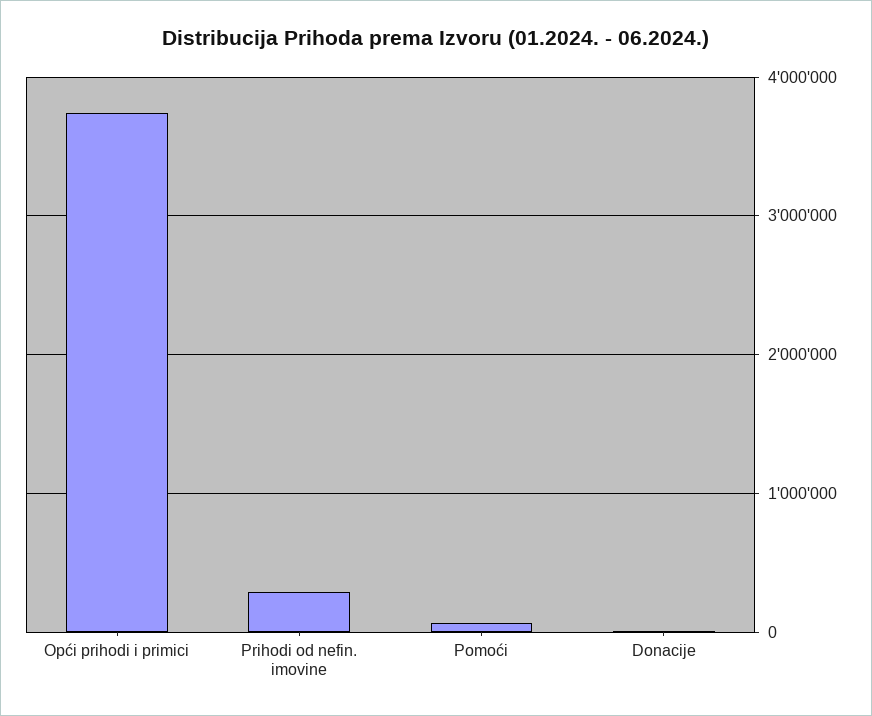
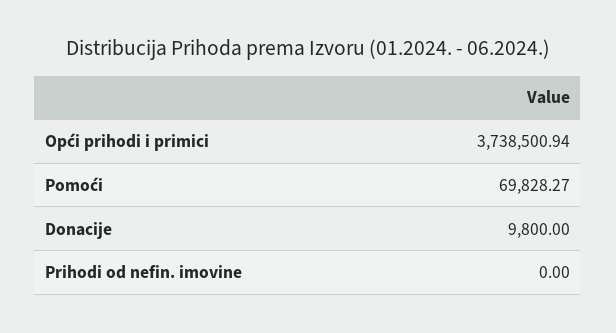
  {
    "Opći prihodi i primici": 3738500.94,
-   "Prihodi od nefin. imovine": 300000,
+   "Prihodi od nefin. imovine": 0,
    "Pomoći": 69828.27,
    "Donacije": 9800
  }

